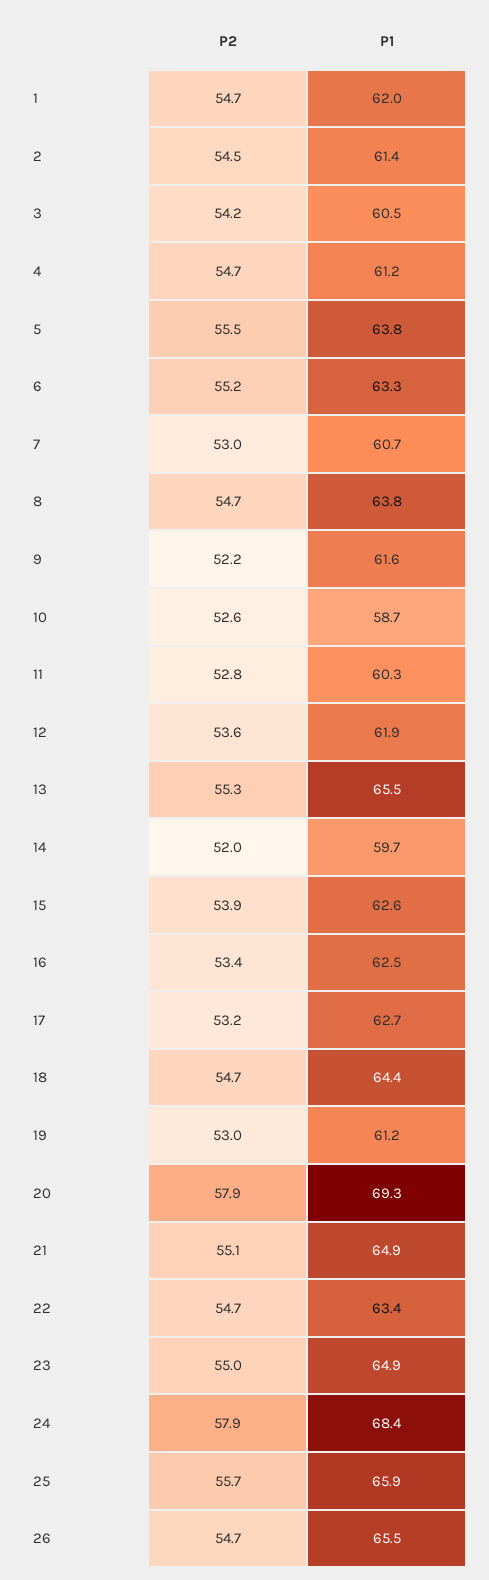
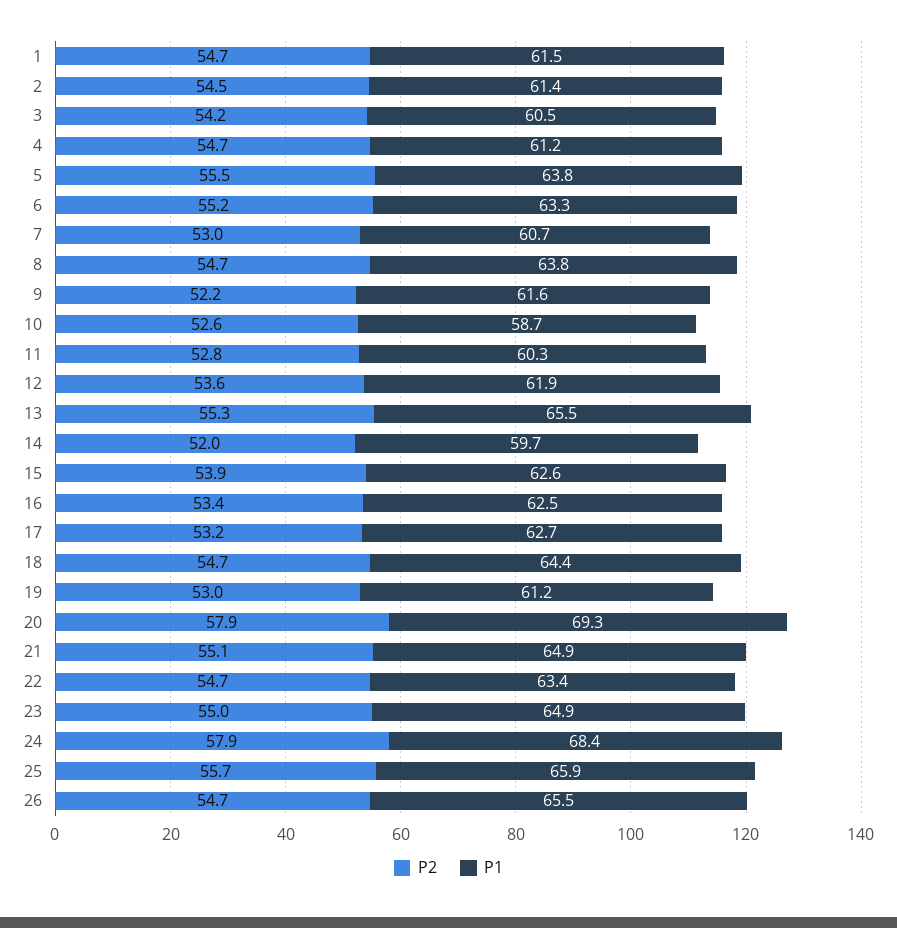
  {
    "P2": {
      "1": 54.7,
      "2": 54.5,
      "3": 54.2,
      "4": 54.7,
      "5": 55.5,
      "6": 55.2,
      "7": 53,
      "8": 54.7,
      "9": 52.2,
      "10": 52.6,
      "11": 52.8,
      "12": 53.6,
      "13": 55.3,
      "14": 52,
      "15": 53.9,
      "16": 53.4,
      "17": 53.2,
      "18": 54.7,
      "19": 53,
      "20": 57.9,
      "21": 55.1,
      "22": 54.7,
      "23": 55,
      "24": 57.9,
      "25": 55.7,
      "26": 54.7
    },
    "P1": {
-     "1": 62,
+     "1": 61.5,
      "2": 61.4,
      "3": 60.5,
      "4": 61.2,
      "5": 63.8,
      "6": 63.3,
      "7": 60.7,
      "8": 63.8,
      "9": 61.6,
      "10": 58.7,
      "11": 60.3,
      "12": 61.9,
      "13": 65.5,
      "14": 59.7,
      "15": 62.6,
      "16": 62.5,
      "17": 62.7,
      "18": 64.4,
      "19": 61.2,
      "20": 69.3,
      "21": 64.9,
      "22": 63.4,
      "23": 64.9,
      "24": 68.4,
      "25": 65.9,
      "26": 65.5
    }
  }

